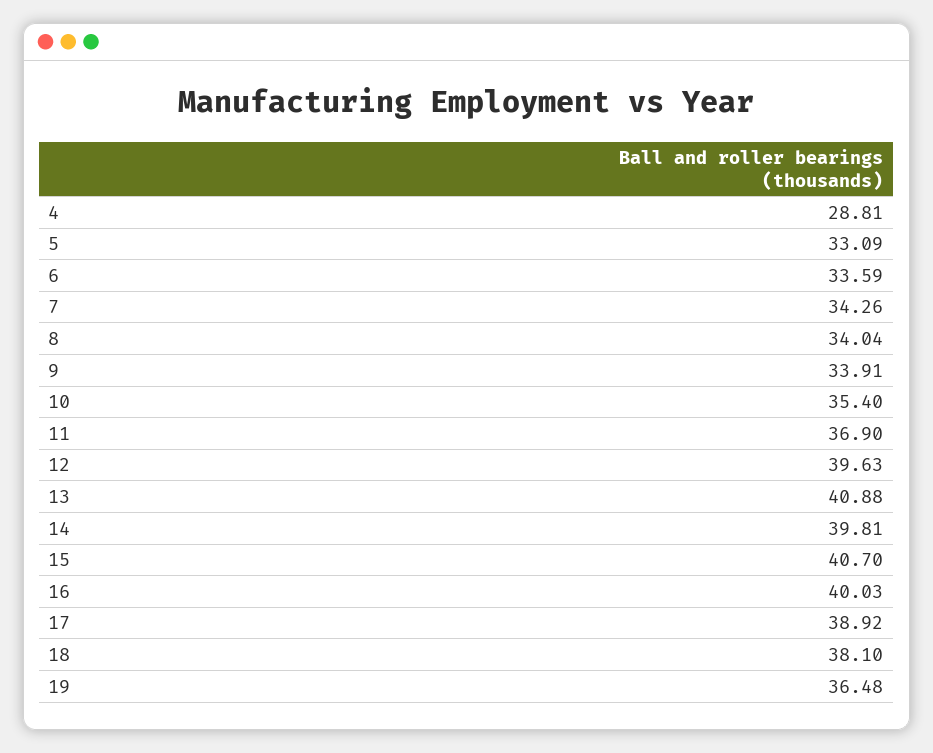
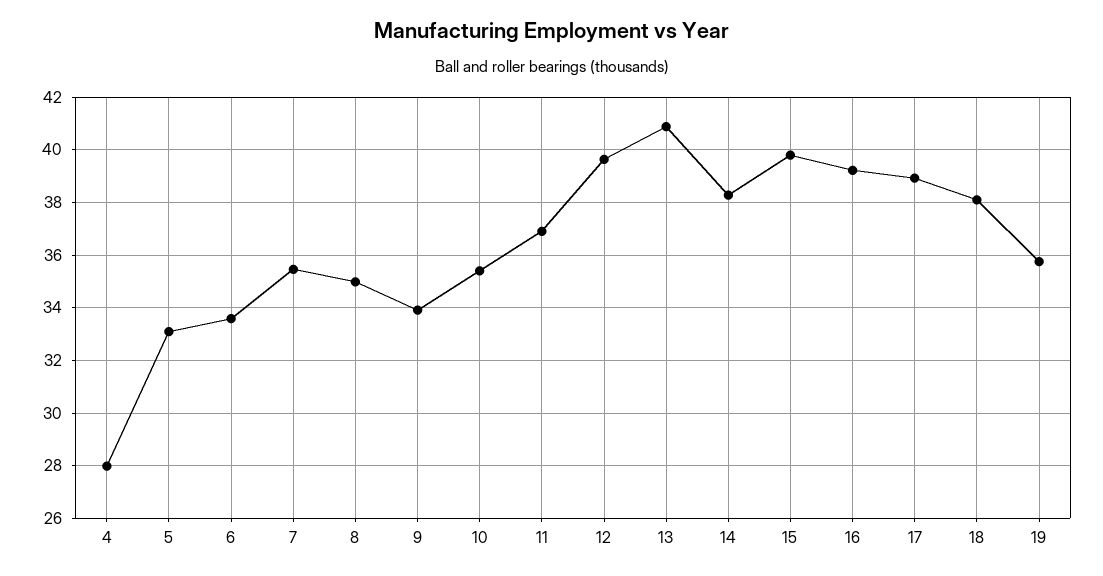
  {
-   "4": 28.81,
+   "4": 28,
    "5": 33.09,
    "6": 33.59,
-   "7": 34.26,
+   "7": 35.5,
-   "8": 34.04,
+   "8": 35,
    "9": 33.91,
    "10": 35.4,
    "11": 36.9,
    "12": 39.63,
    "13": 40.88,
-   "14": 39.81,
+   "14": 38.25,
-   "15": 40.7,
+   "15": 39.75,
-   "16": 40.03,
+   "16": 39.25,
    "17": 38.92,
    "18": 38.1,
-   "19": 36.48
+   "19": 35.75
  }

